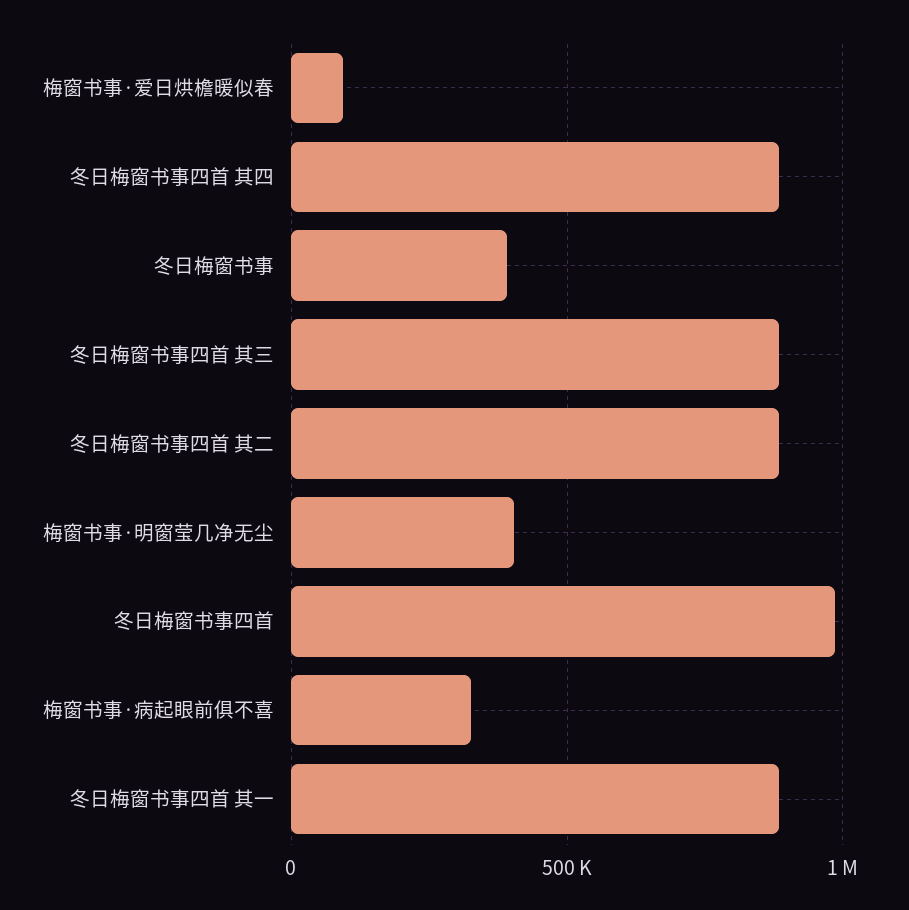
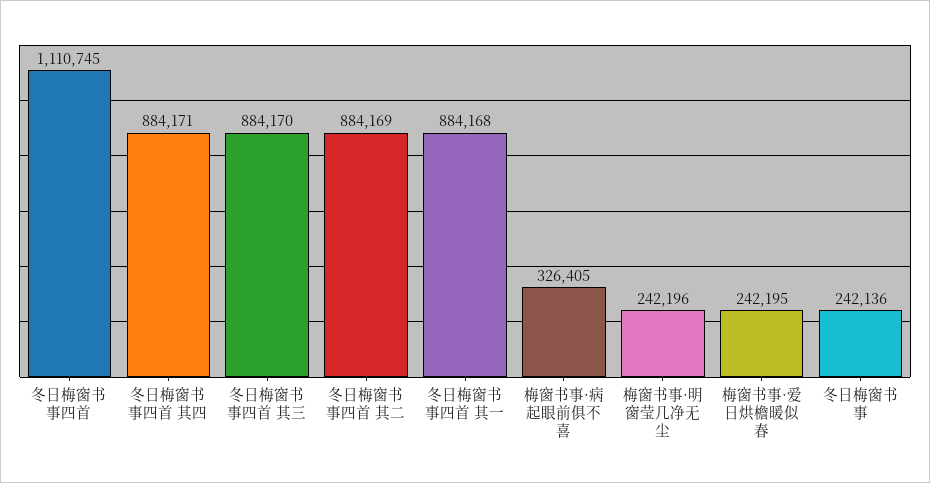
  {
-   "梅窗书事·爱日烘檐暖似春": 100000,
+   "梅窗书事·爱日烘檐暖似春": 242195,
    "冬日梅窗书事四首 其四": 884171,
-   "冬日梅窗书事": 400000,
+   "冬日梅窗书事": 242136,
    "冬日梅窗书事四首 其三": 884170,
    "冬日梅窗书事四首 其二": 884169,
-   "梅窗书事·明窗莹几净无尘": 400000,
+   "梅窗书事·明窗莹几净无尘": 242196,
-   "冬日梅窗书事四首": 1000000,
+   "冬日梅窗书事四首": 1110745,
    "梅窗书事·病起眼前俱不喜": 326405,
    "冬日梅窗书事四首 其一": 884168
  }

